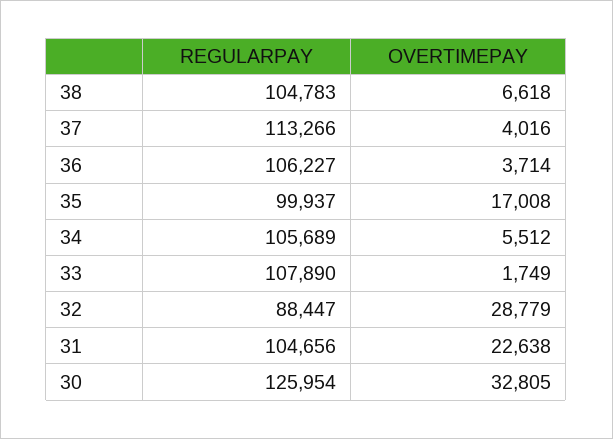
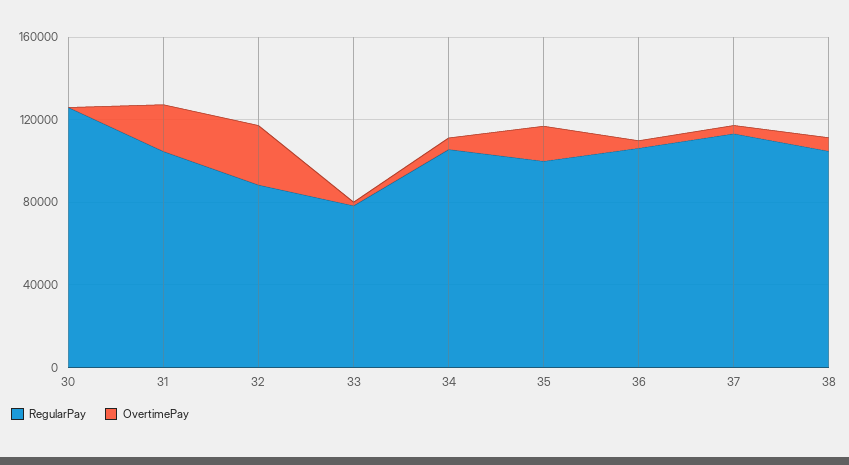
  {
    "REGULARPAY": {
      "38": 104783,
      "37": 113266,
      "36": 106227,
      "35": 99937,
      "34": 105689,
-     "33": 107890,
+     "33": 80000,
      "32": 88447,
      "31": 104656,
      "30": 125954
    },
    "OVERTIMEPAY": {
      "38": 6618,
      "37": 4016,
      "36": 3714,
      "35": 17008,
      "34": 5512,
      "33": 1749,
      "32": 28779,
      "31": 22638,
-     "30": 32805
+     "30": 0
    }
  }

